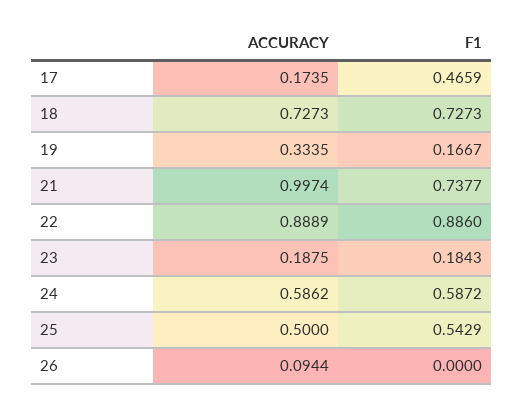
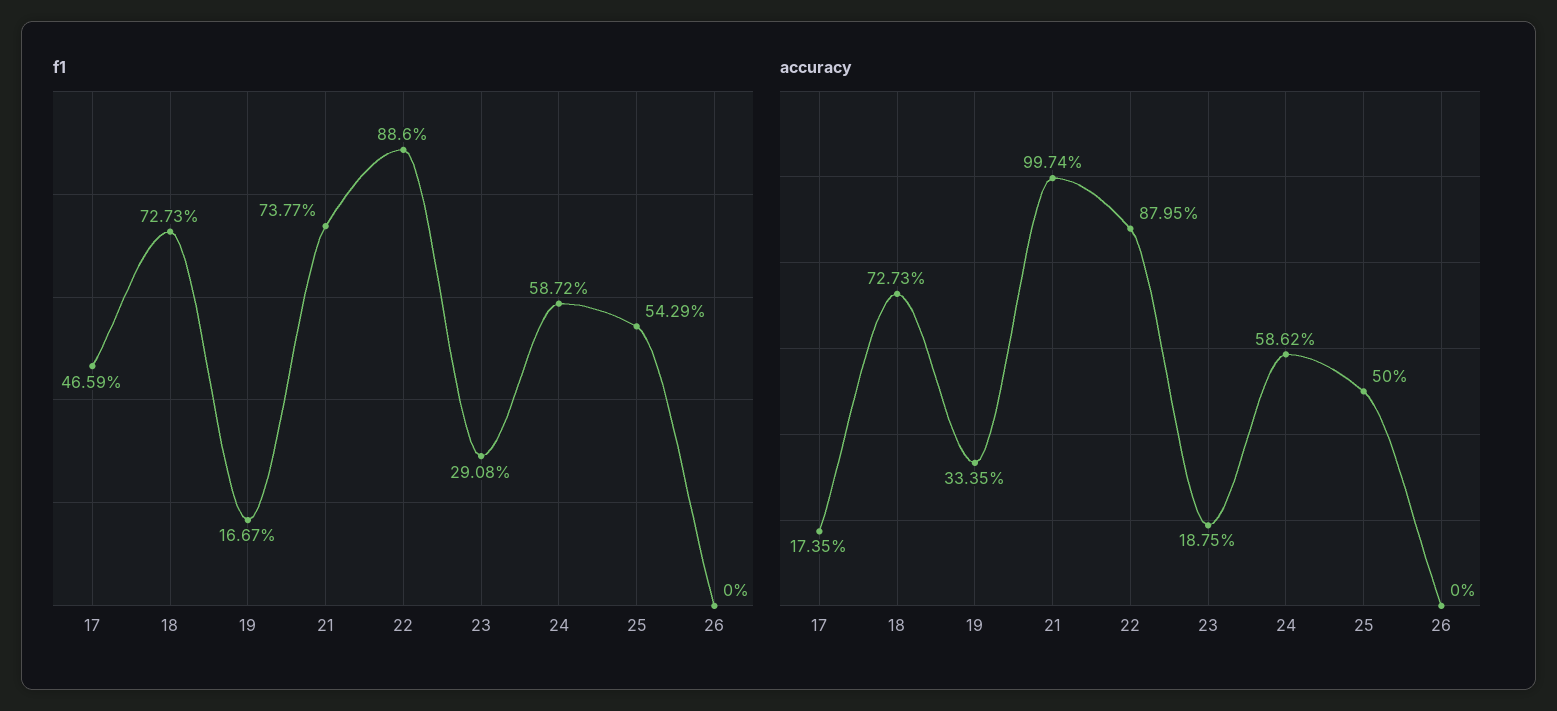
  {
    "ACCURACY": {
      "17": 0.1735,
      "18": 0.7273,
      "19": 0.3335,
      "21": 0.9974,
-     "22": 0.8889,
+     "22": 0.8795,
      "23": 0.1875,
      "24": 0.5862,
      "25": 0.5,
-     "26": 0.0944
+     "26": 0
    },
    "F1": {
      "17": 0.4659,
      "18": 0.7273,
      "19": 0.1667,
      "21": 0.7377,
      "22": 0.886,
-     "23": 0.1843,
+     "23": 0.2908,
      "24": 0.5872,
      "25": 0.5429,
      "26": 0
    }
  }

